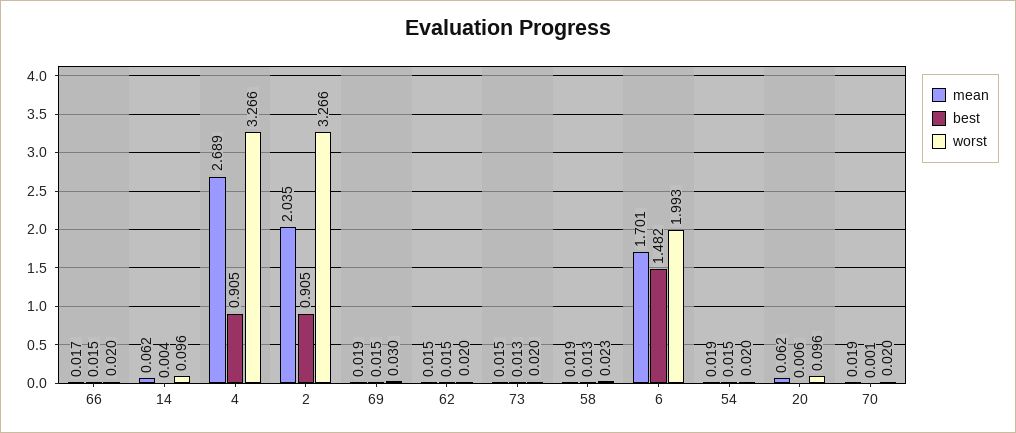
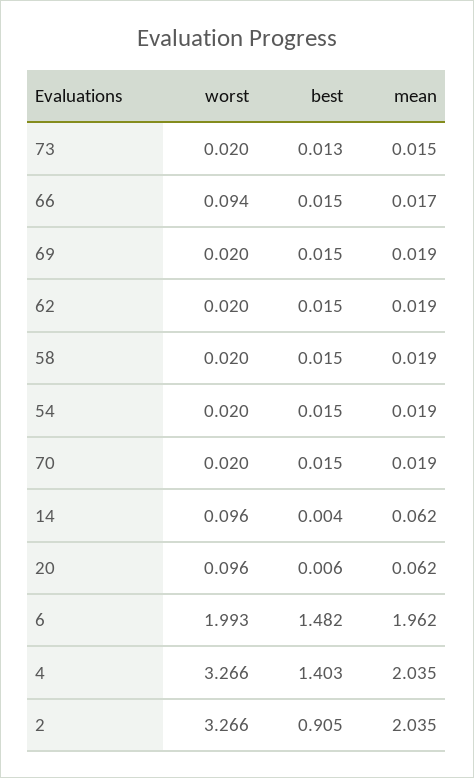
  {
    "mean": {
      "66": 0.017,
      "14": 0.062,
-     "4": 2.689,
+     "4": 2.035,
      "2": 2.035,
      "69": 0.019,
-     "62": 0.015,
+     "62": 0.019,
      "73": 0.015,
      "58": 0.019,
-     "6": 1.701,
+     "6": 1.962,
      "54": 0.019,
      "20": 0.062,
      "70": 0.019
    },
    "best": {
      "66": 0.015,
      "14": 0.004,
-     "4": 0.905,
+     "4": 1.403,
      "2": 0.905,
      "69": 0.015,
      "62": 0.015,
      "73": 0.013,
-     "58": 0.013,
+     "58": 0.015,
      "6": 1.482,
      "54": 0.015,
      "20": 0.006,
-     "70": 0.001
+     "70": 0.015
    },
    "worst": {
-     "66": 0.02,
+     "66": 0.094,
      "14": 0.096,
      "4": 3.266,
      "2": 3.266,
-     "69": 0.03,
+     "69": 0.02,
      "62": 0.02,
      "73": 0.02,
-     "58": 0.023,
+     "58": 0.02,
      "6": 1.993,
      "54": 0.02,
      "20": 0.096,
      "70": 0.02
    }
  }

